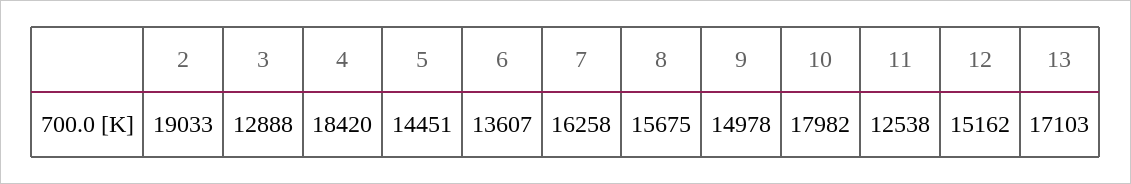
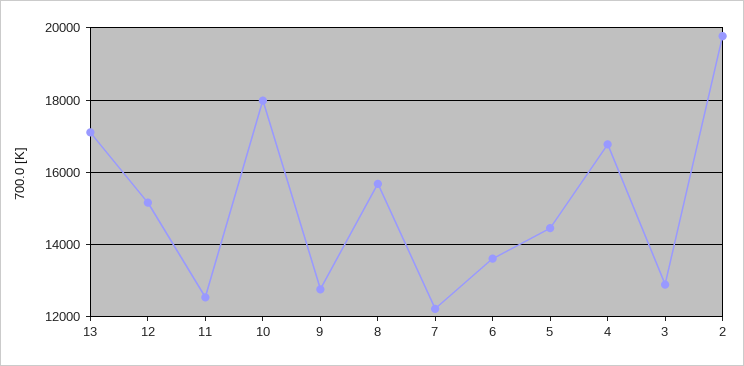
  {
-   "2": 19033,
+   "2": 19800,
    "3": 12888,
-   "4": 18420,
+   "4": 16800,
    "5": 14451,
    "6": 13607,
-   "7": 16258,
+   "7": 12200,
    "8": 15675,
-   "9": 14978,
+   "9": 12800,
    "10": 17982,
    "11": 12538,
    "12": 15162,
    "13": 17103
  }

